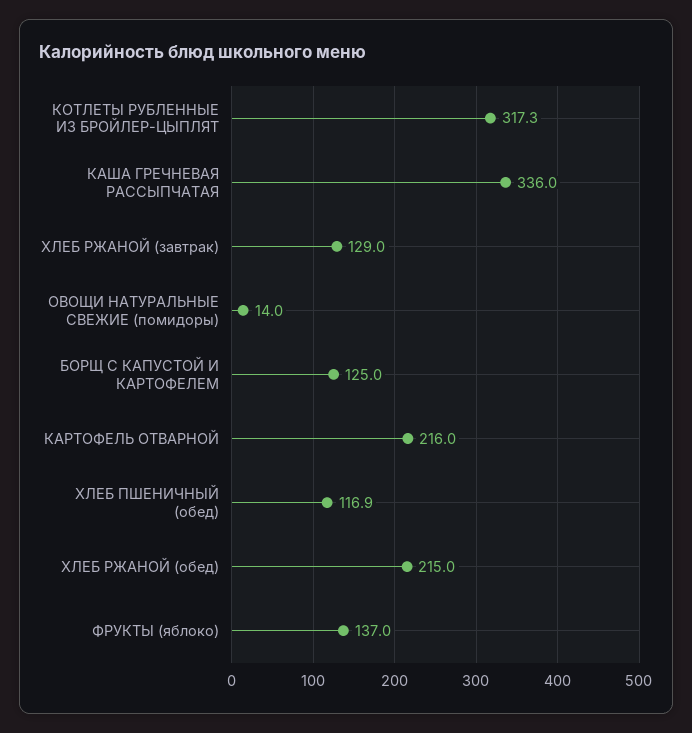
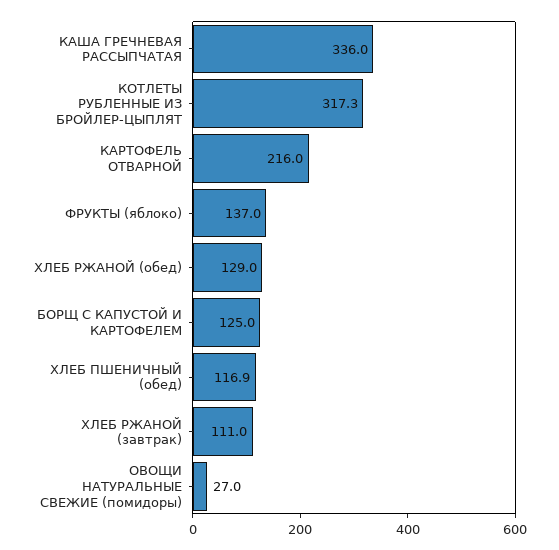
  {
    "КОТЛЕТЫ РУБЛЕННЫЕ ИЗ БРОЙЛЕР-ЦЫПЛЯТ": 317.3,
    "КАША ГРЕЧНЕВАЯ РАССЫПЧАТАЯ": 336,
-   "ХЛЕБ РЖАНОЙ (завтрак)": 129,
+   "ХЛЕБ РЖАНОЙ (завтрак)": 111,
-   "ОВОЩИ НАТУРАЛЬНЫЕ СВЕЖИЕ (помидоры)": 14,
+   "ОВОЩИ НАТУРАЛЬНЫЕ СВЕЖИЕ (помидоры)": 27,
    "БОРЩ С КАПУСТОЙ И КАРТОФЕЛЕМ": 125,
    "КАРТОФЕЛЬ ОТВАРНОЙ": 216,
    "ХЛЕБ ПШЕНИЧНЫЙ (обед)": 116.9,
-   "ХЛЕБ РЖАНОЙ (обед)": 215,
+   "ХЛЕБ РЖАНОЙ (обед)": 129,
    "ФРУКТЫ (яблоко)": 137
  }

